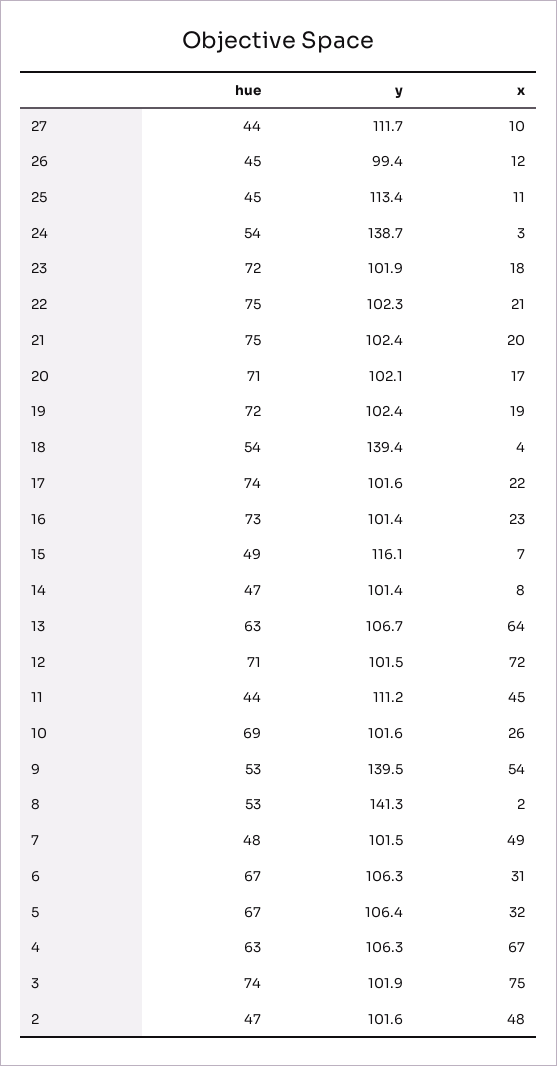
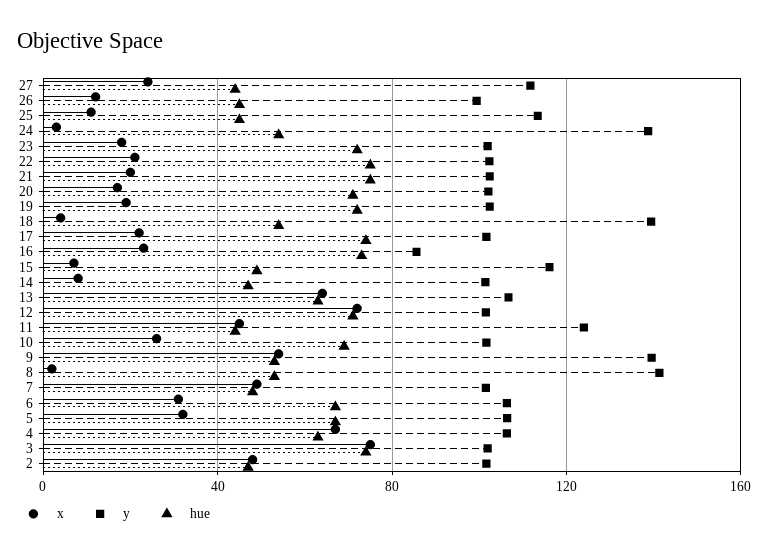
  {
    "hue": {
      "27": 44,
      "26": 45,
      "25": 45,
      "24": 54,
      "23": 72,
      "22": 75,
      "21": 75,
      "20": 71,
      "19": 72,
      "18": 54,
      "17": 74,
      "16": 73,
      "15": 49,
      "14": 47,
      "13": 63,
      "12": 71,
      "11": 44,
      "10": 69,
      "9": 53,
      "8": 53,
      "7": 48,
      "6": 67,
      "5": 67,
      "4": 63,
      "3": 74,
      "2": 47
    },
    "y": {
      "27": 111.7,
      "26": 99.4,
      "25": 113.4,
      "24": 138.7,
      "23": 101.9,
      "22": 102.3,
      "21": 102.4,
      "20": 102.1,
      "19": 102.4,
      "18": 139.4,
      "17": 101.6,
-     "16": 101.4,
+     "16": 85,
      "15": 116.1,
      "14": 101.4,
      "13": 106.7,
      "12": 101.5,
-     "11": 111.2,
+     "11": 125,
      "10": 101.6,
      "9": 139.5,
      "8": 141.3,
      "7": 101.5,
      "6": 106.3,
      "5": 106.4,
      "4": 106.3,
      "3": 101.9,
      "2": 101.6
    },
    "x": {
-     "27": 10,
+     "27": 25,
      "26": 12,
      "25": 11,
      "24": 3,
      "23": 18,
      "22": 21,
      "21": 20,
      "20": 17,
      "19": 19,
      "18": 4,
      "17": 22,
      "16": 23,
      "15": 7,
      "14": 8,
      "13": 64,
      "12": 72,
      "11": 45,
      "10": 26,
      "9": 54,
      "8": 2,
      "7": 49,
      "6": 31,
      "5": 32,
      "4": 67,
      "3": 75,
      "2": 48
    }
  }

